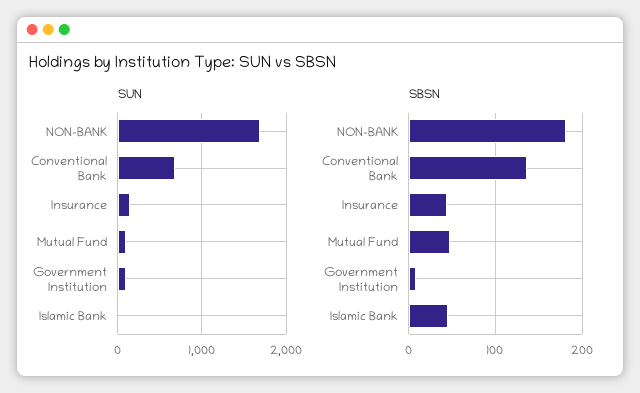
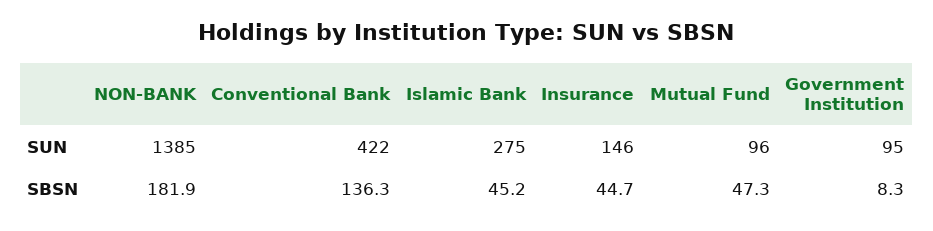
  {
    "SUN": {
-     "NON-BANK": 1700,
+     "NON-BANK": 1385,
-     "Conventional Bank": 700,
+     "Conventional Bank": 422,
      "Insurance": 146,
      "Mutual Fund": 96,
      "Government Institution": 95,
-     "Islamic Bank": 0
+     "Islamic Bank": 275
    },
    "SBSN": {
      "NON-BANK": 181.9,
      "Conventional Bank": 136.3,
      "Insurance": 44.7,
      "Mutual Fund": 47.3,
      "Government Institution": 8.3,
      "Islamic Bank": 45.2
    }
  }

